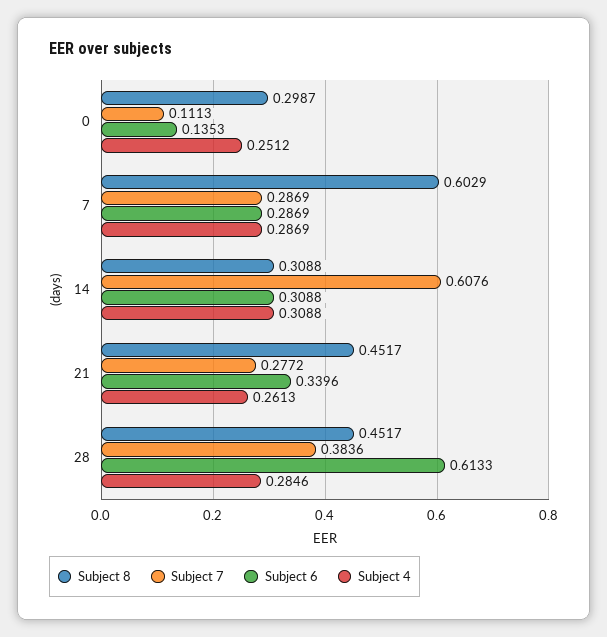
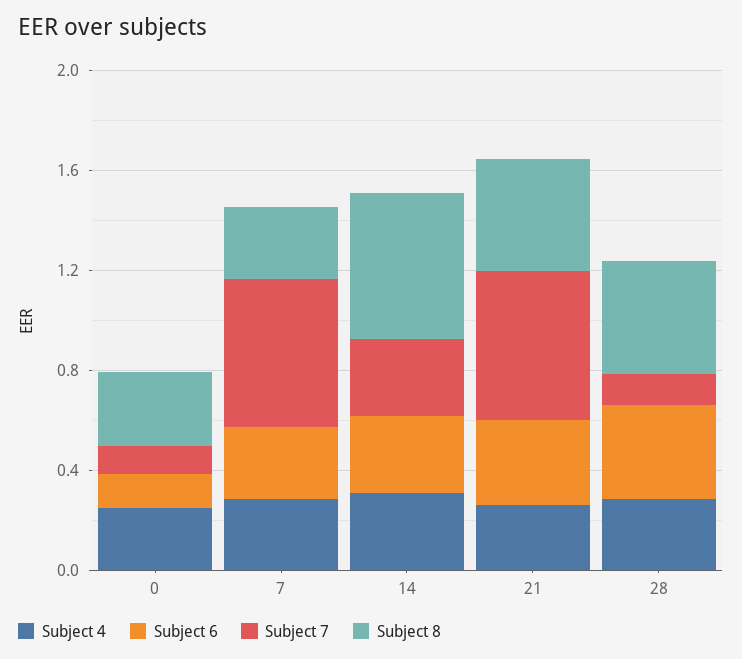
  {
    "Subject 8": {
      "0": 0.2987,
-     "7": 0.6029,
+     "7": 0.3,
-     "14": 0.3088,
+     "14": 0.6,
      "21": 0.4517,
      "28": 0.4517
    },
    "Subject 7": {
      "0": 0.1113,
-     "7": 0.2869,
+     "7": 0.6,
-     "14": 0.6076,
+     "14": 0.3,
-     "21": 0.2772,
+     "21": 0.6,
-     "28": 0.3836
+     "28": 0.1
    },
    "Subject 6": {
      "0": 0.1353,
      "7": 0.2869,
      "14": 0.3088,
      "21": 0.3396,
-     "28": 0.6133
+     "28": 0.4
    },
    "Subject 4": {
      "0": 0.2512,
      "7": 0.2869,
      "14": 0.3088,
      "21": 0.2613,
      "28": 0.2846
    }
  }

